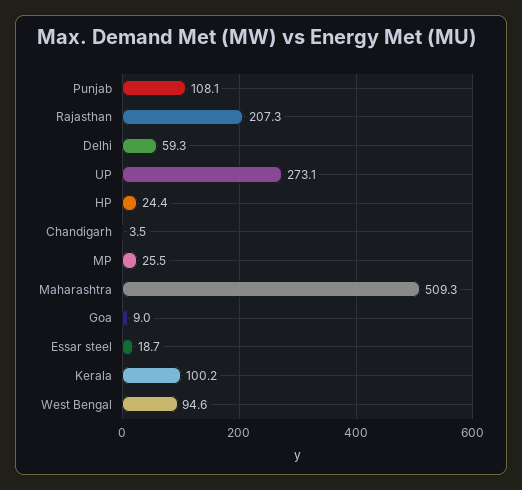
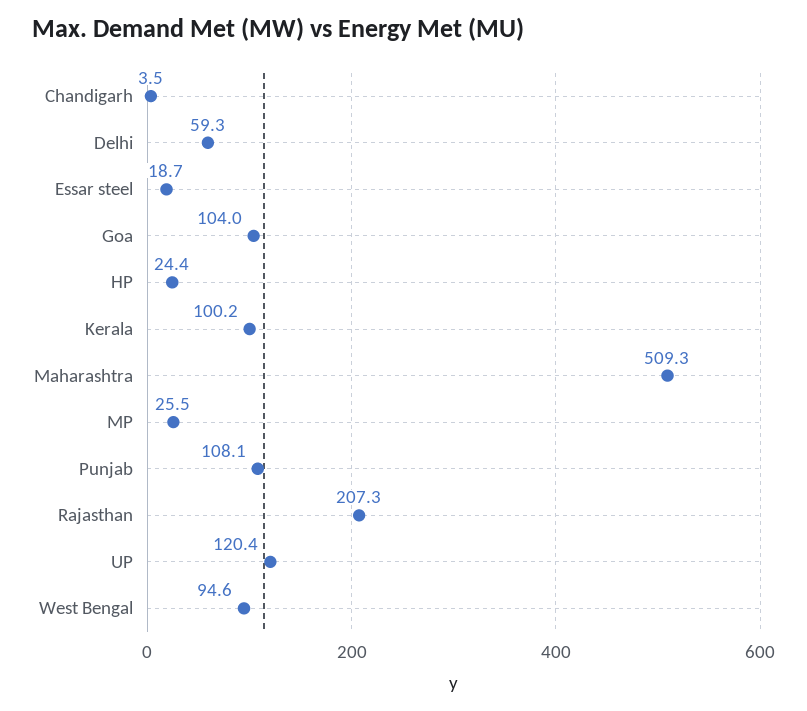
  {
    "Punjab": 108.1,
    "Rajasthan": 207.3,
    "Delhi": 59.3,
-   "UP": 273.1,
+   "UP": 120.4,
    "HP": 24.4,
    "Chandigarh": 3.5,
    "MP": 25.5,
    "Maharashtra": 509.3,
-   "Goa": 9,
+   "Goa": 104,
    "Essar steel": 18.7,
    "Kerala": 100.2,
    "West Bengal": 94.6
  }

